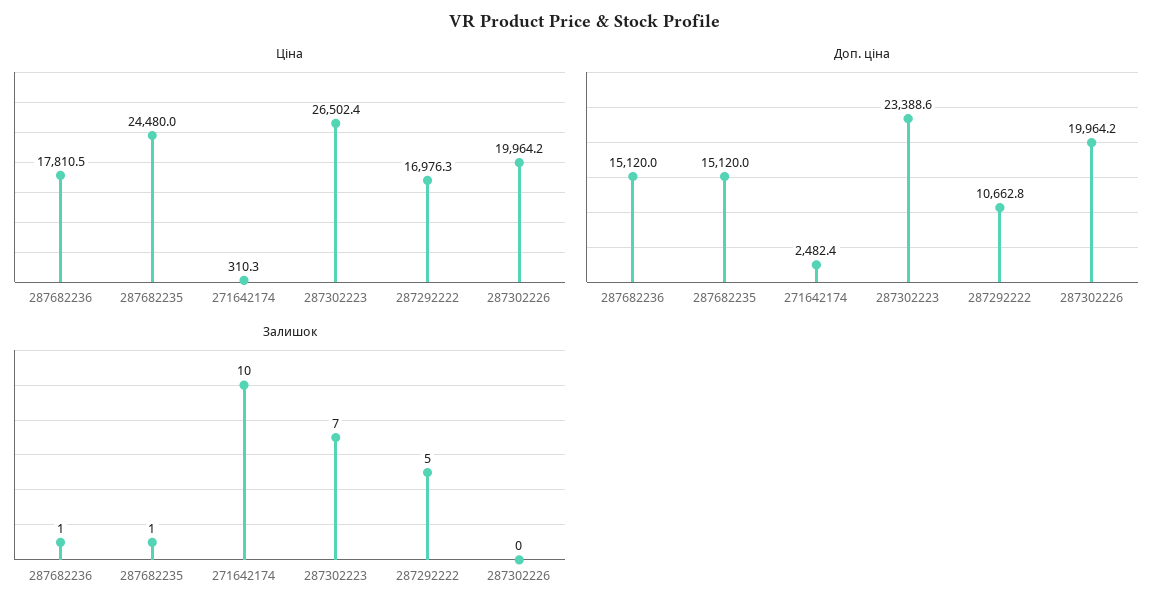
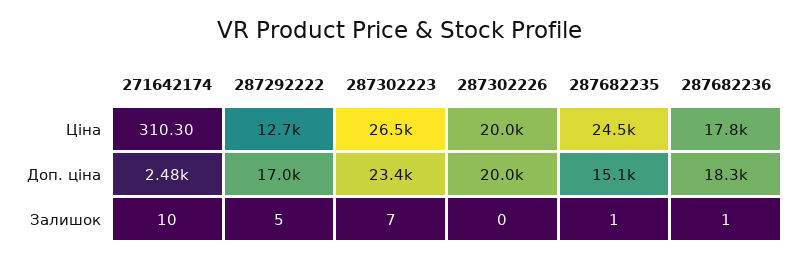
  {
    "Ціна": {
      "287682236": 17810.5,
      "287682235": 24480,
      "271642174": 310.3,
      "287302223": 26502.4,
-     "287292222": 16976.3,
+     "287292222": 12700,
      "287302226": 19964.2
    },
    "Доп. ціна": {
-     "287682236": 15120,
+     "287682236": 18300,
      "287682235": 15120,
      "271642174": 2482.4,
      "287302223": 23388.6,
-     "287292222": 10662.8,
+     "287292222": 17000,
      "287302226": 19964.2
    },
    "Залишок": {
      "287682236": 1,
      "287682235": 1,
      "271642174": 10,
      "287302223": 7,
      "287292222": 5,
      "287302226": 0
    }
  }

